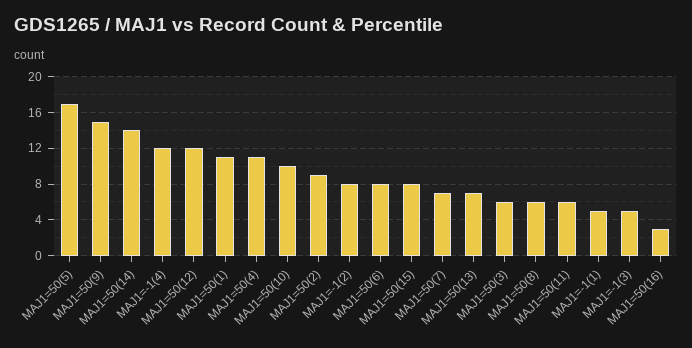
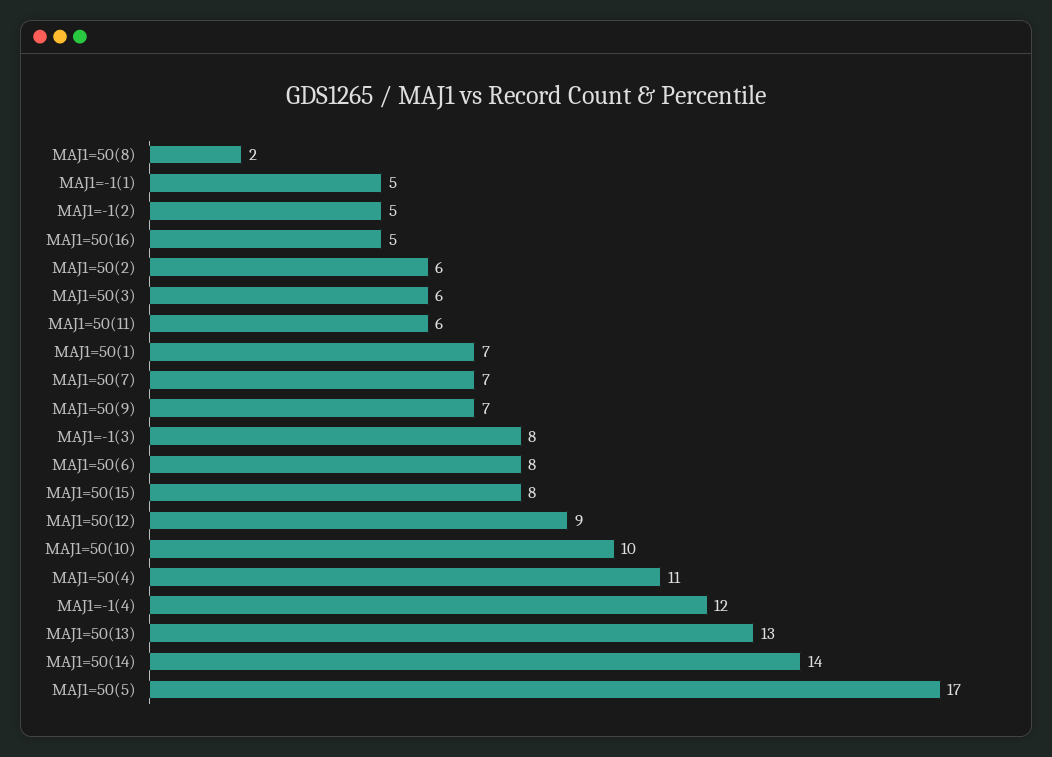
  {
    "MAJ1=50(5)": 17,
-   "MAJ1=50(9)": 15,
+   "MAJ1=50(9)": 7,
    "MAJ1=50(14)": 14,
    "MAJ1=-1(4)": 12,
-   "MAJ1=50(12)": 12,
+   "MAJ1=50(12)": 9,
-   "MAJ1=50(1)": 11,
+   "MAJ1=50(1)": 7,
    "MAJ1=50(4)": 11,
    "MAJ1=50(10)": 10,
-   "MAJ1=50(2)": 9,
+   "MAJ1=50(2)": 6,
-   "MAJ1=-1(2)": 8,
+   "MAJ1=-1(2)": 5,
    "MAJ1=50(6)": 8,
    "MAJ1=50(15)": 8,
    "MAJ1=50(7)": 7,
-   "MAJ1=50(13)": 7,
+   "MAJ1=50(13)": 13,
    "MAJ1=50(3)": 6,
-   "MAJ1=50(8)": 6,
+   "MAJ1=50(8)": 2,
    "MAJ1=50(11)": 6,
    "MAJ1=-1(1)": 5,
-   "MAJ1=-1(3)": 5,
+   "MAJ1=-1(3)": 8,
-   "MAJ1=50(16)": 3
+   "MAJ1=50(16)": 5
  }

